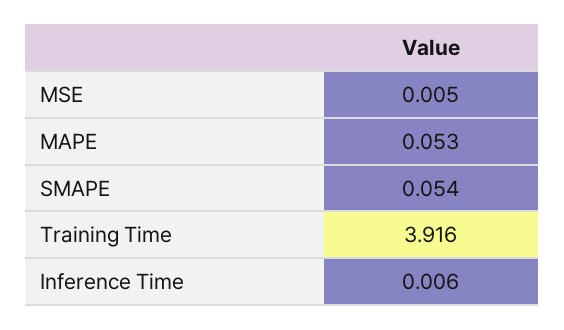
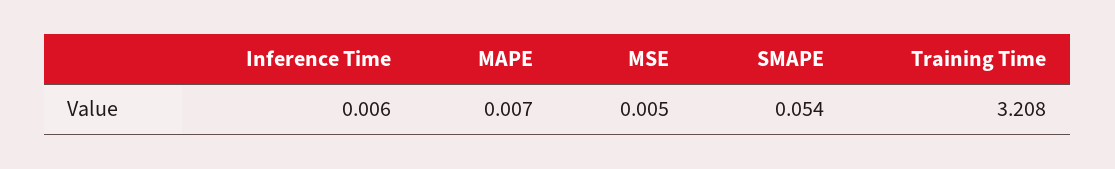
  {
    "MSE": 0.005,
-   "MAPE": 0.053,
+   "MAPE": 0.007,
    "SMAPE": 0.054,
-   "Training Time": 3.916,
+   "Training Time": 3.208,
    "Inference Time": 0.006
  }

